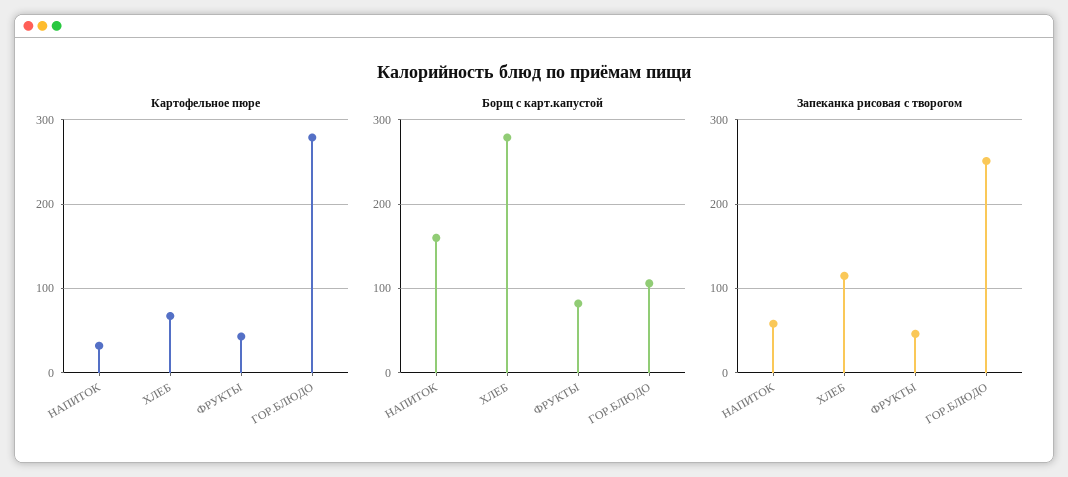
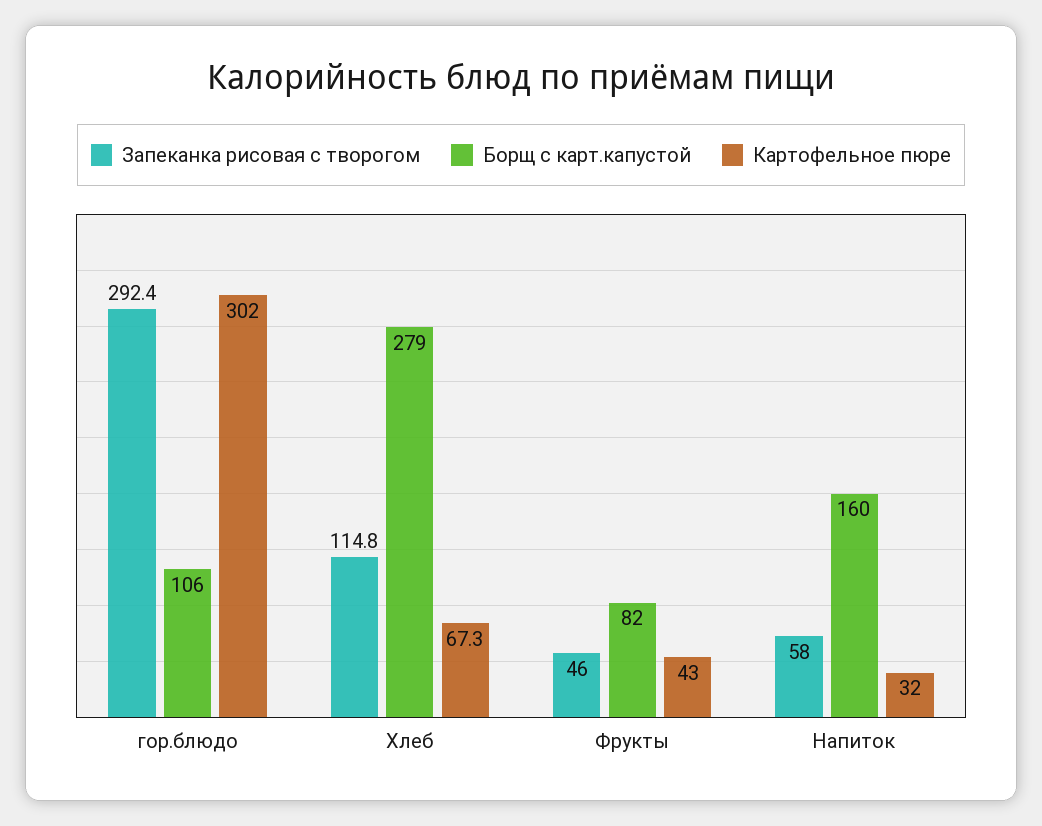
  {
    "Картофельное пюре": {
      "НАПИТОК": 32,
      "ХЛЕБ": 67.3,
      "ФРУКТЫ": 43,
-     "ГОР.БЛЮДО": 280
+     "ГОР.БЛЮДО": 302
    },
    "Борщ с карт.капустой": {
      "НАПИТОК": 160,
      "ХЛЕБ": 279,
      "ФРУКТЫ": 82,
      "ГОР.БЛЮДО": 106
    },
    "Запеканка рисовая с творогом": {
      "НАПИТОК": 58,
      "ХЛЕБ": 114.8,
      "ФРУКТЫ": 46,
-     "ГОР.БЛЮДО": 250
+     "ГОР.БЛЮДО": 292.4
    }
  }

